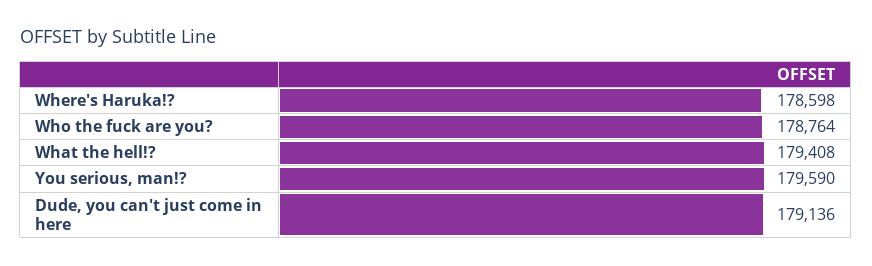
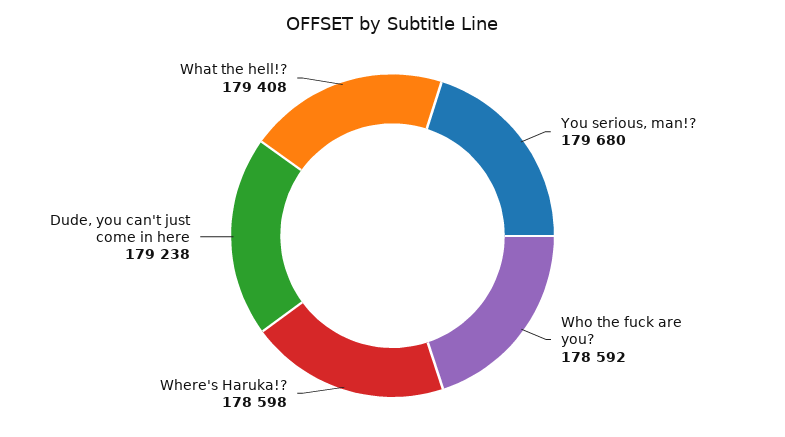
  {
    "Where's Haruka!?": 178598,
-   "Who the fuck are you?": 178764,
+   "Who the fuck are you?": 178592,
    "What the hell!?": 179408,
-   "You serious, man!?": 179590,
+   "You serious, man!?": 179680,
-   "Dude, you can't just come in here": 179136
+   "Dude, you can't just come in here": 179238
  }

